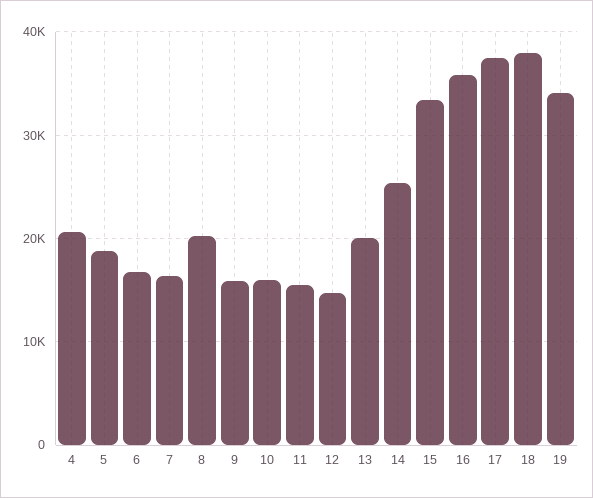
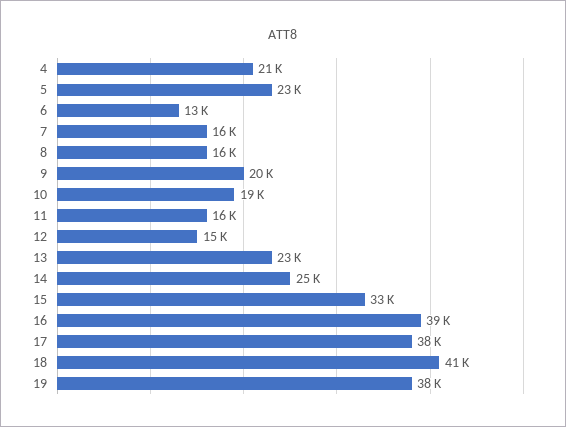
  {
    "4": 21000,
-   "5": 19000,
+   "5": 23000,
-   "6": 17000,
+   "6": 13000,
    "7": 16000,
-   "8": 20000,
+   "8": 16000,
-   "9": 16000,
+   "9": 20000,
-   "10": 16000,
+   "10": 19000,
    "11": 16000,
    "12": 15000,
-   "13": 20000,
+   "13": 23000,
    "14": 25000,
    "15": 33000,
-   "16": 36000,
+   "16": 39000,
    "17": 38000,
-   "18": 38000,
+   "18": 41000,
-   "19": 34000
+   "19": 38000
  }

